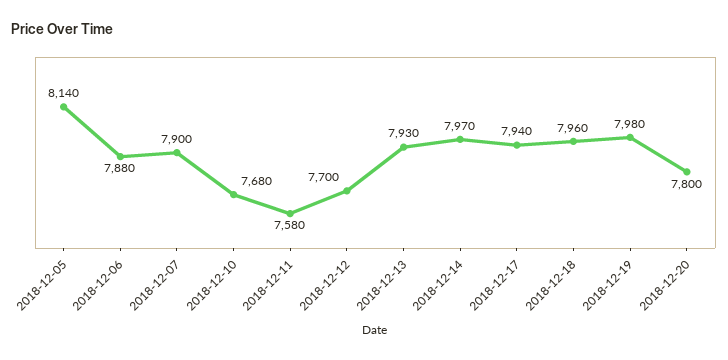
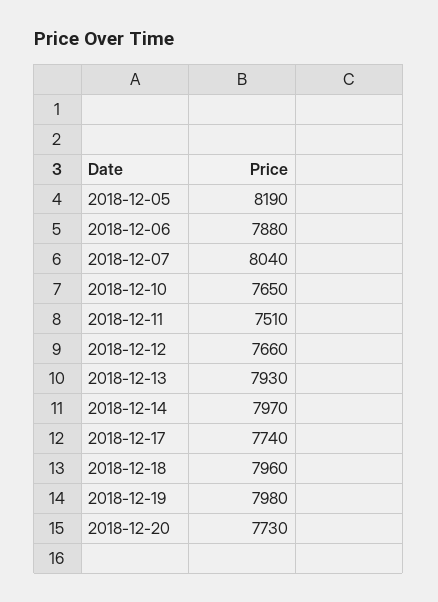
  {
-   "2018-12-05": 8140,
+   "2018-12-05": 8190,
    "2018-12-06": 7880,
-   "2018-12-07": 7900,
+   "2018-12-07": 8040,
-   "2018-12-10": 7680,
+   "2018-12-10": 7650,
-   "2018-12-11": 7580,
+   "2018-12-11": 7510,
-   "2018-12-12": 7700,
+   "2018-12-12": 7660,
    "2018-12-13": 7930,
    "2018-12-14": 7970,
-   "2018-12-17": 7940,
+   "2018-12-17": 7740,
    "2018-12-18": 7960,
    "2018-12-19": 7980,
-   "2018-12-20": 7800
+   "2018-12-20": 7730
  }

